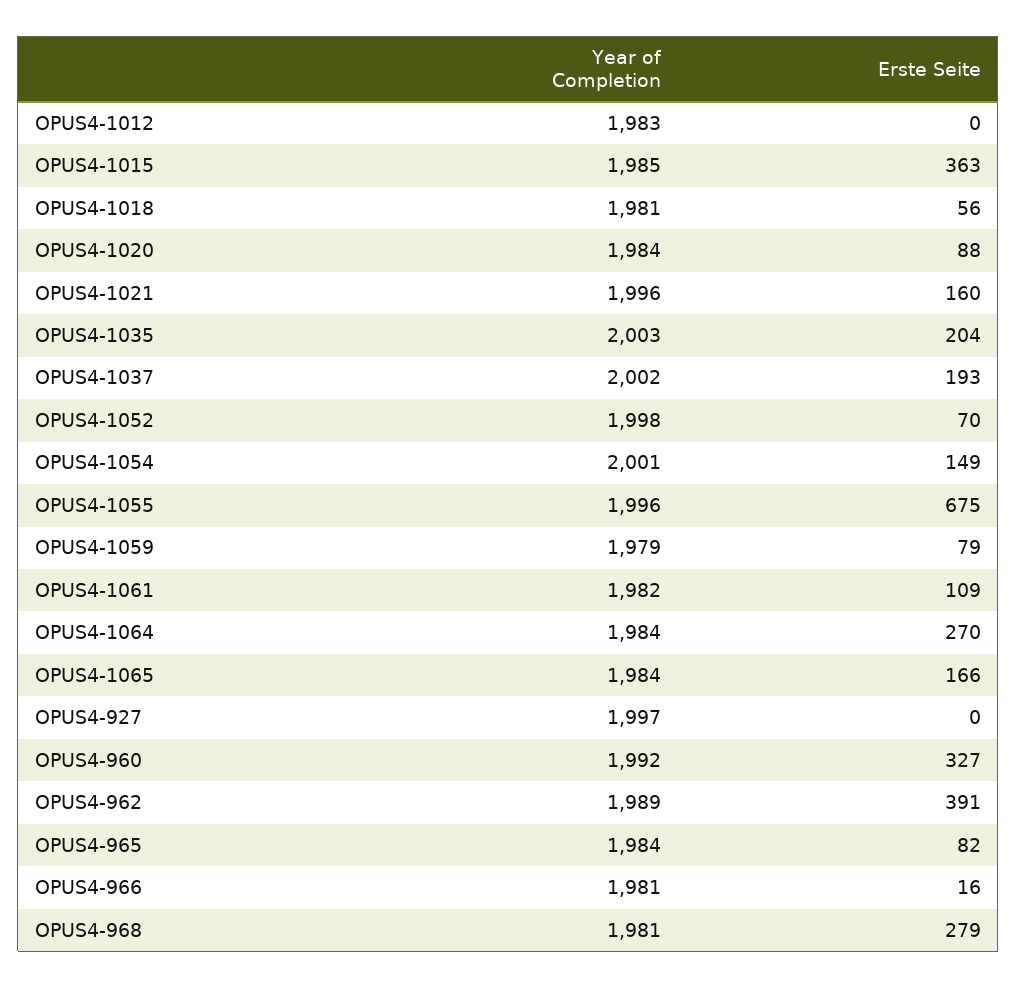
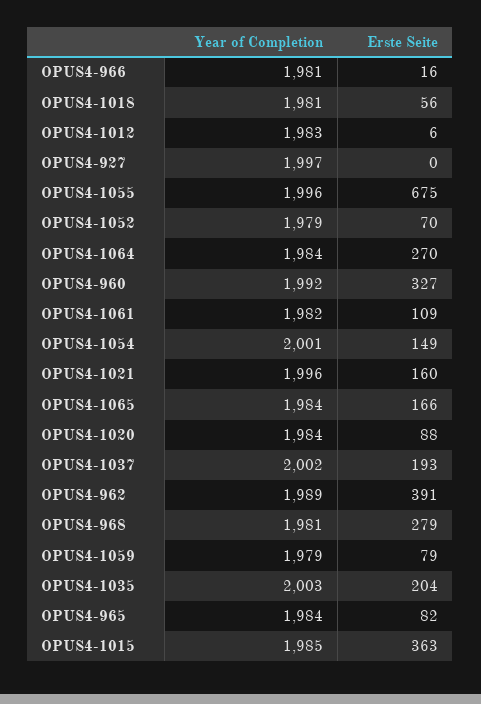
  {
    "Year of Completion": {
      "OPUS4-1012": 1983,
      "OPUS4-1015": 1985,
      "OPUS4-1018": 1981,
      "OPUS4-1020": 1984,
      "OPUS4-1021": 1996,
      "OPUS4-1035": 2003,
      "OPUS4-1037": 2002,
-     "OPUS4-1052": 1998,
+     "OPUS4-1052": 1979,
      "OPUS4-1054": 2001,
      "OPUS4-1055": 1996,
      "OPUS4-1059": 1979,
      "OPUS4-1061": 1982,
      "OPUS4-1064": 1984,
      "OPUS4-1065": 1984,
      "OPUS4-927": 1997,
      "OPUS4-960": 1992,
      "OPUS4-962": 1989,
      "OPUS4-965": 1984,
      "OPUS4-966": 1981,
      "OPUS4-968": 1981
    },
    "Erste Seite": {
-     "OPUS4-1012": 0,
+     "OPUS4-1012": 6,
      "OPUS4-1015": 363,
      "OPUS4-1018": 56,
      "OPUS4-1020": 88,
      "OPUS4-1021": 160,
      "OPUS4-1035": 204,
      "OPUS4-1037": 193,
      "OPUS4-1052": 70,
      "OPUS4-1054": 149,
      "OPUS4-1055": 675,
      "OPUS4-1059": 79,
      "OPUS4-1061": 109,
      "OPUS4-1064": 270,
      "OPUS4-1065": 166,
      "OPUS4-927": 0,
      "OPUS4-960": 327,
      "OPUS4-962": 391,
      "OPUS4-965": 82,
      "OPUS4-966": 16,
      "OPUS4-968": 279
    }
  }

